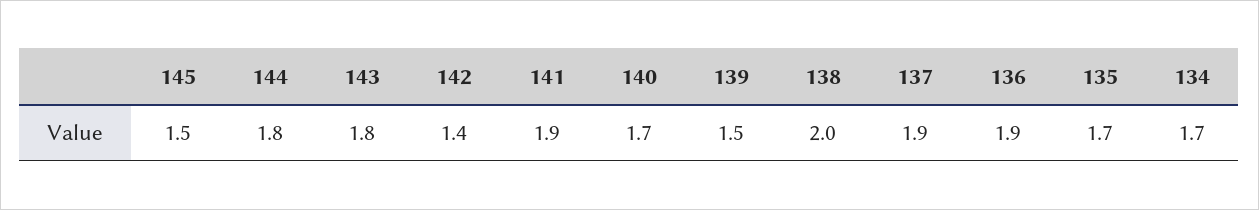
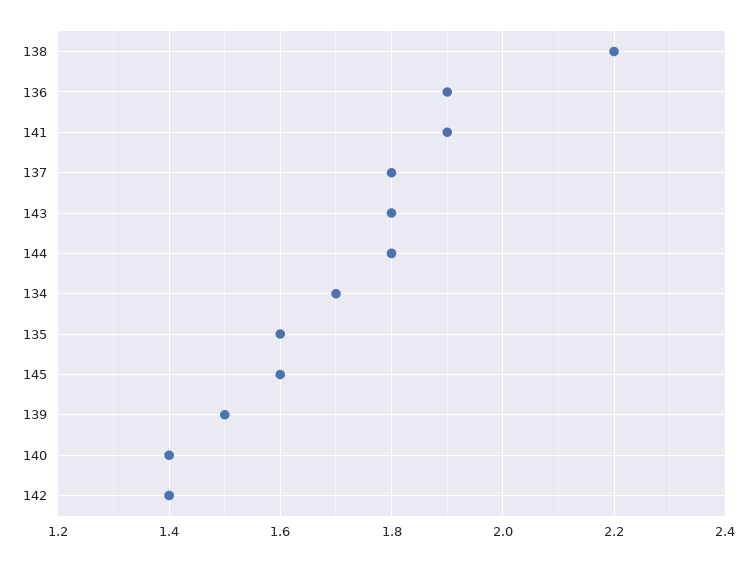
  {
-   "145": 1.5,
+   "145": 1.6,
    "144": 1.8,
    "143": 1.8,
    "142": 1.4,
    "141": 1.9,
-   "140": 1.7,
+   "140": 1.4,
    "139": 1.5,
-   "138": 2,
+   "138": 2.2,
-   "137": 1.9,
+   "137": 1.8,
    "136": 1.9,
-   "135": 1.7,
+   "135": 1.6,
    "134": 1.7
  }

